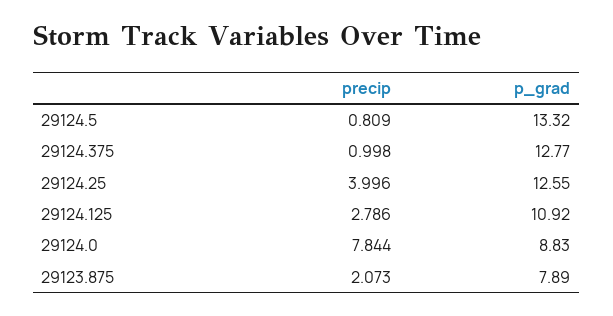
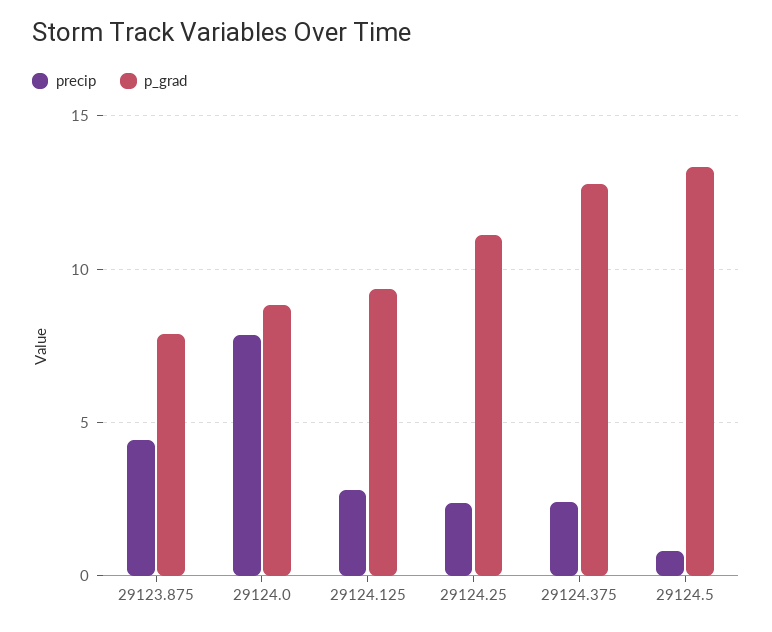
  {
    "precip": {
      "29124.5": 0.809,
-     "29124.375": 0.998,
+     "29124.375": 2.5,
-     "29124.25": 3.996,
+     "29124.25": 2.5,
      "29124.125": 2.786,
      "29124.0": 7.844,
-     "29123.875": 2.073
+     "29123.875": 4.5
    },
    "p_grad": {
      "29124.5": 13.32,
      "29124.375": 12.77,
-     "29124.25": 12.55,
+     "29124.25": 11,
-     "29124.125": 10.92,
+     "29124.125": 9.5,
      "29124.0": 8.83,
      "29123.875": 7.89
    }
  }

